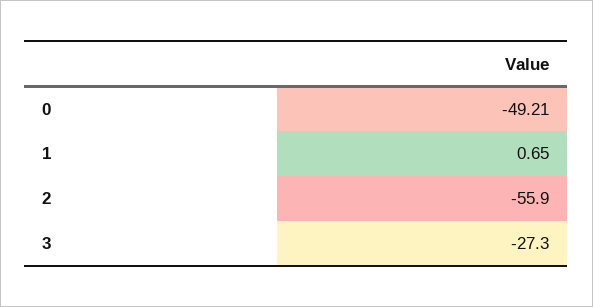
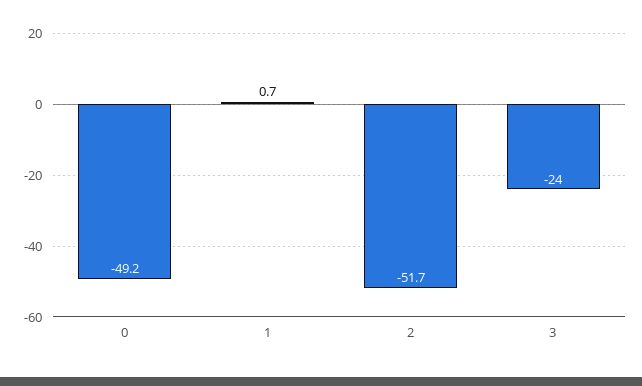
  {
    "0": -49.21,
    "1": 0.65,
-   "2": -55.9,
+   "2": -51.7,
-   "3": -27.3
+   "3": -24
  }

